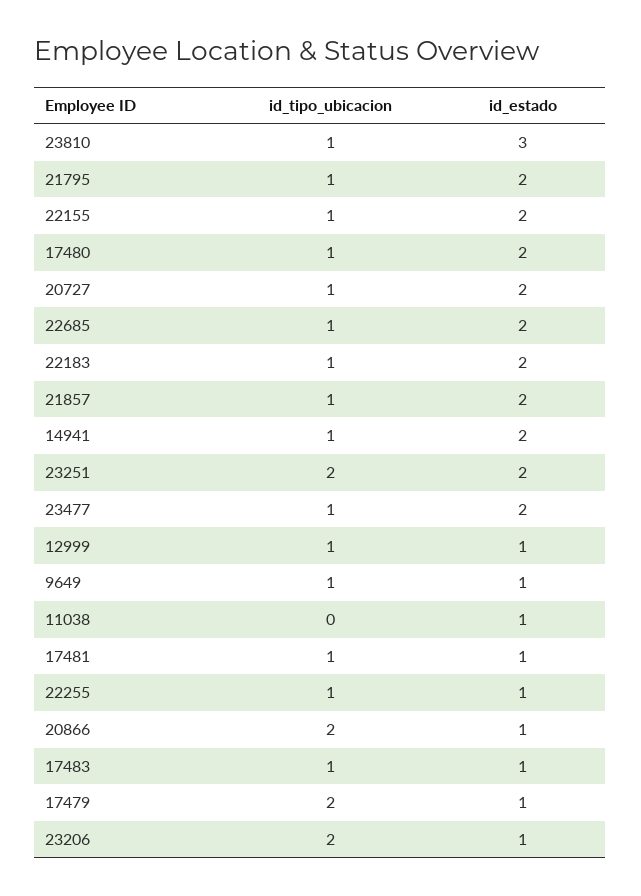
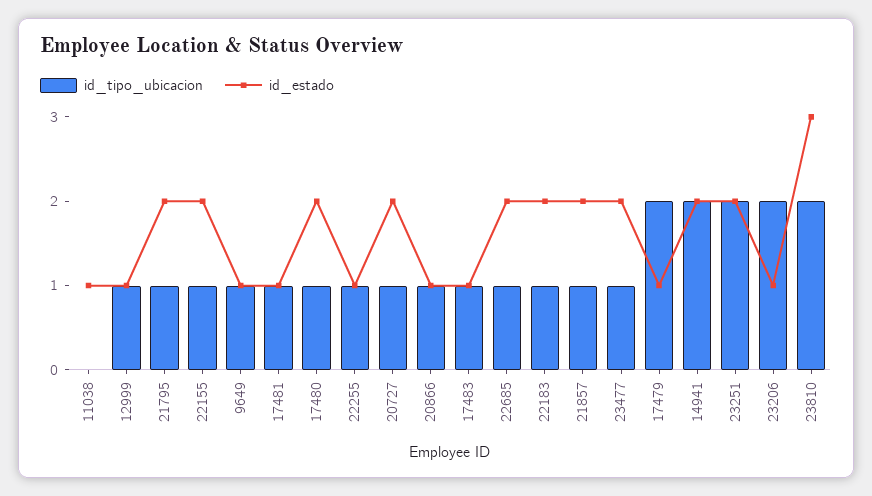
  {
    "id_tipo_ubicacion": {
-     "23810": 1,
+     "23810": 2,
      "21795": 1,
      "22155": 1,
      "17480": 1,
      "20727": 1,
      "22685": 1,
      "22183": 1,
      "21857": 1,
-     "14941": 1,
+     "14941": 2,
      "23251": 2,
      "23477": 1,
      "12999": 1,
      "9649": 1,
      "11038": 0,
      "17481": 1,
      "22255": 1,
-     "20866": 2,
+     "20866": 1,
      "17483": 1,
      "17479": 2,
      "23206": 2
    },
    "id_estado": {
      "23810": 3,
      "21795": 2,
      "22155": 2,
      "17480": 2,
      "20727": 2,
      "22685": 2,
      "22183": 2,
      "21857": 2,
      "14941": 2,
      "23251": 2,
      "23477": 2,
      "12999": 1,
      "9649": 1,
      "11038": 1,
      "17481": 1,
      "22255": 1,
      "20866": 1,
      "17483": 1,
      "17479": 1,
      "23206": 1
    }
  }

